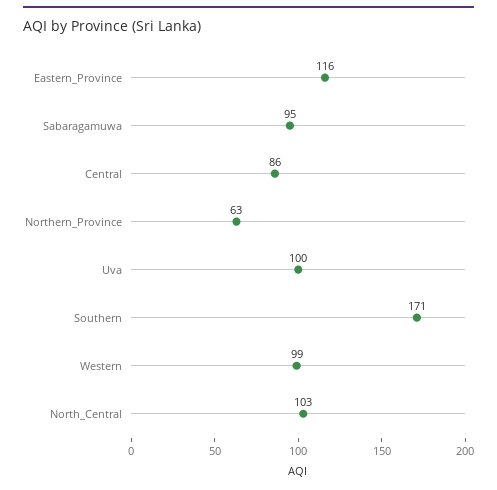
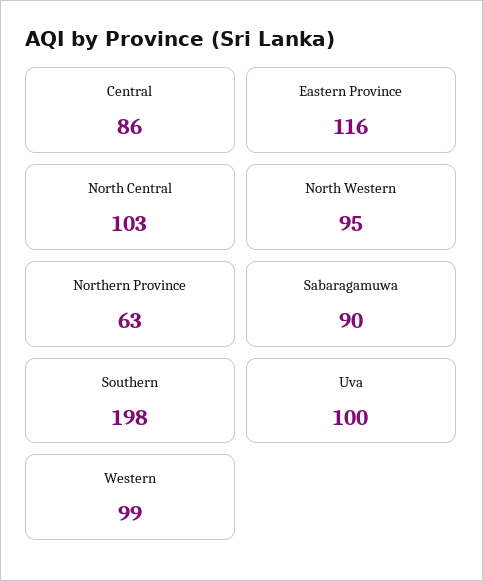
  {
    "Eastern_Province": 116,
-   "Sabaragamuwa": 95,
+   "Sabaragamuwa": 90,
    "Central": 86,
    "Northern_Province": 63,
    "Uva": 100,
-   "Southern": 171,
+   "Southern": 198,
    "Western": 99,
-   "North_Central": 103
+   "North_Central": 103,
+   "North Western": 95
  }

